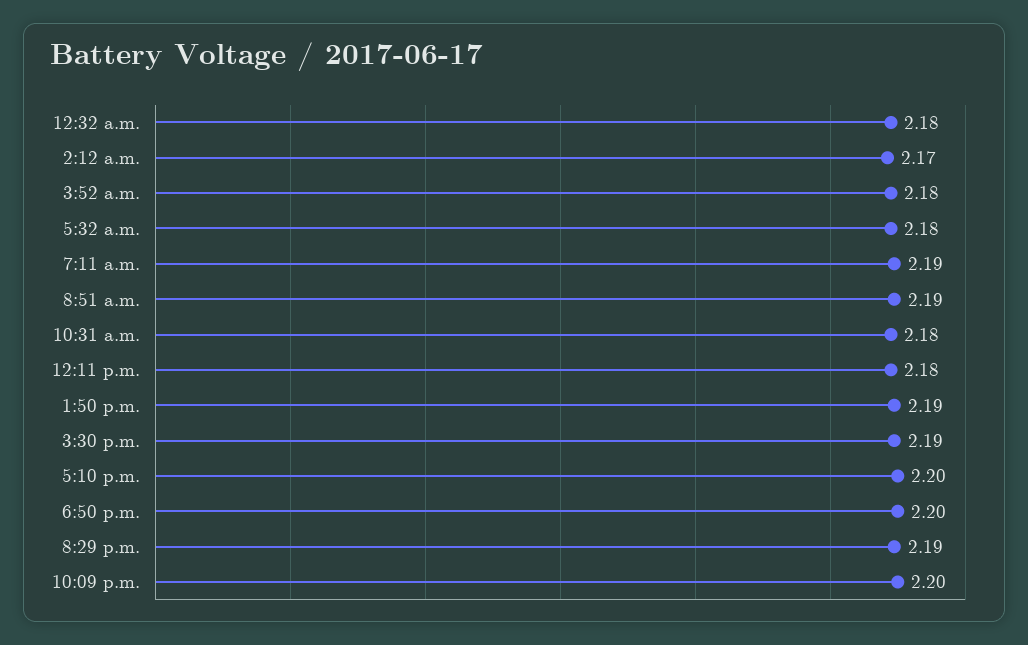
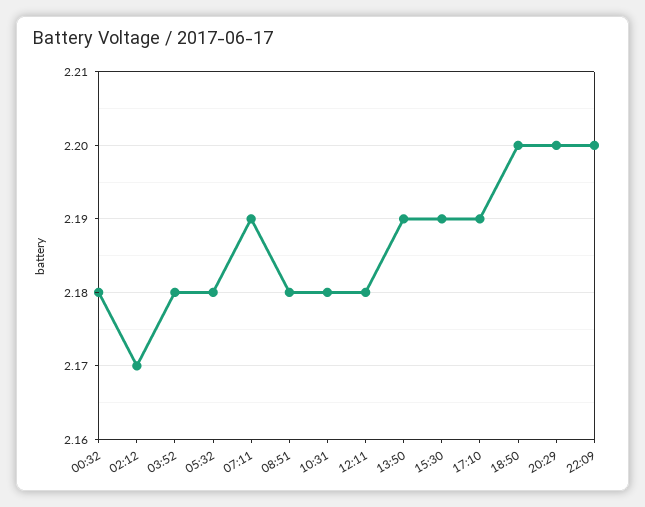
  {
    "12:32 a.m.": 2.18,
    "2:12 a.m.": 2.17,
    "3:52 a.m.": 2.18,
    "5:32 a.m.": 2.18,
    "7:11 a.m.": 2.19,
-   "8:51 a.m.": 2.19,
+   "8:51 a.m.": 2.18,
    "10:31 a.m.": 2.18,
    "12:11 p.m.": 2.18,
    "1:50 p.m.": 2.19,
    "3:30 p.m.": 2.19,
-   "5:10 p.m.": 2.2,
+   "5:10 p.m.": 2.19,
    "6:50 p.m.": 2.2,
-   "8:29 p.m.": 2.19,
+   "8:29 p.m.": 2.2,
    "10:09 p.m.": 2.2
  }

